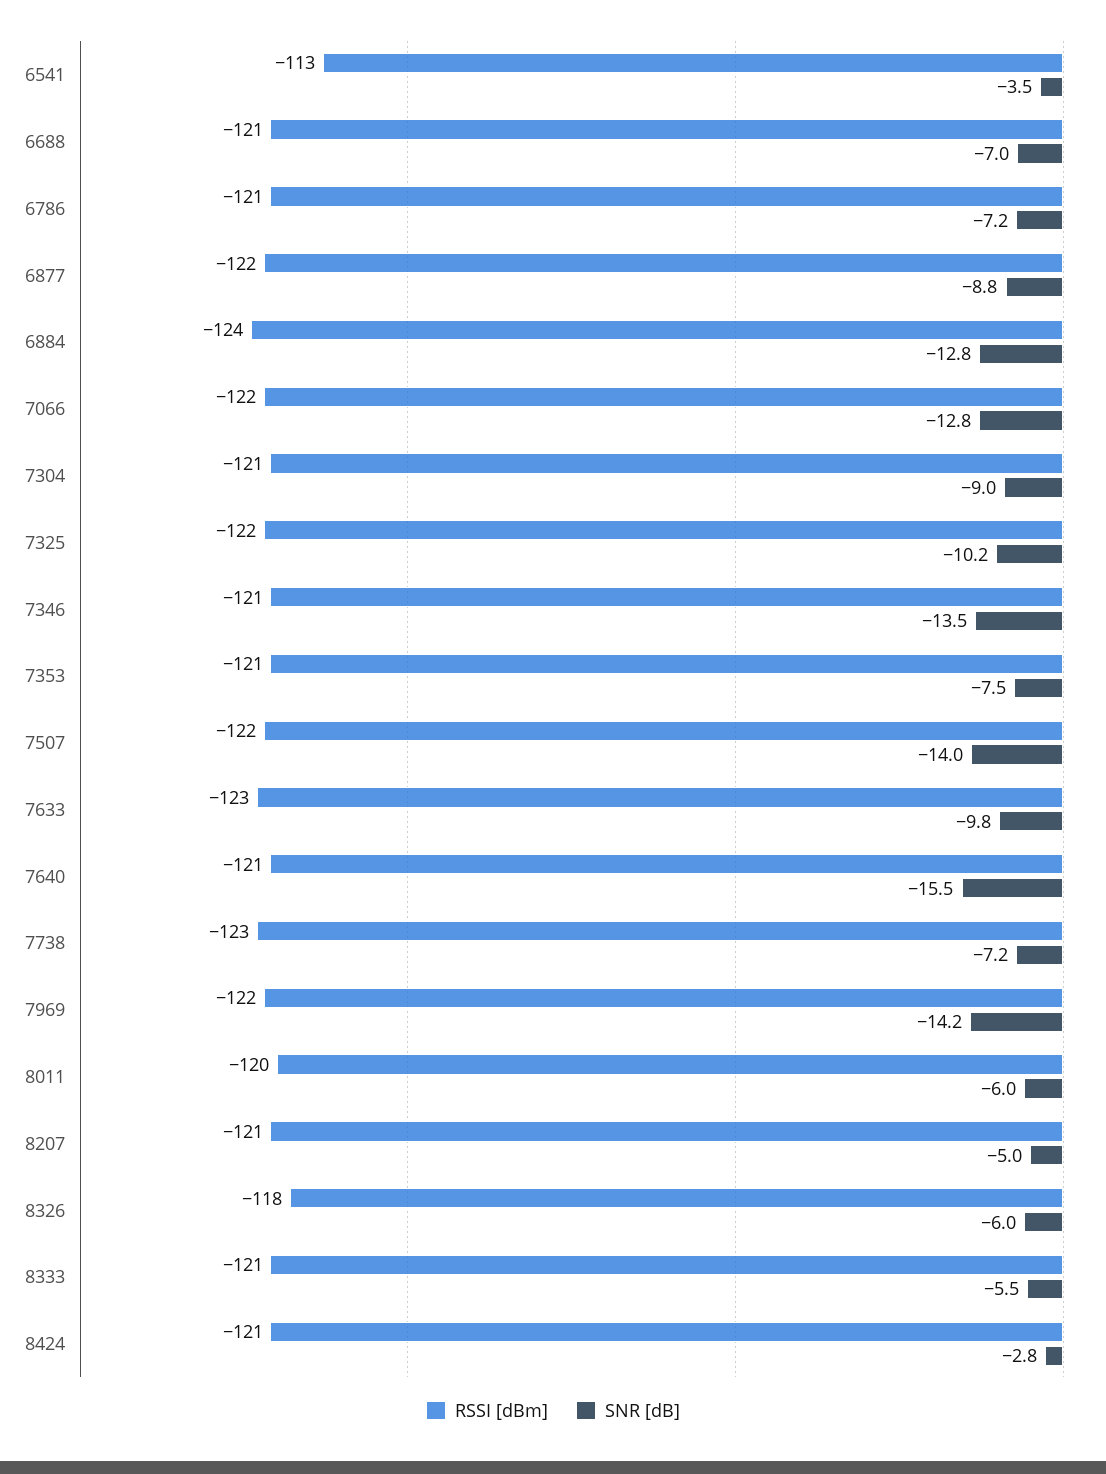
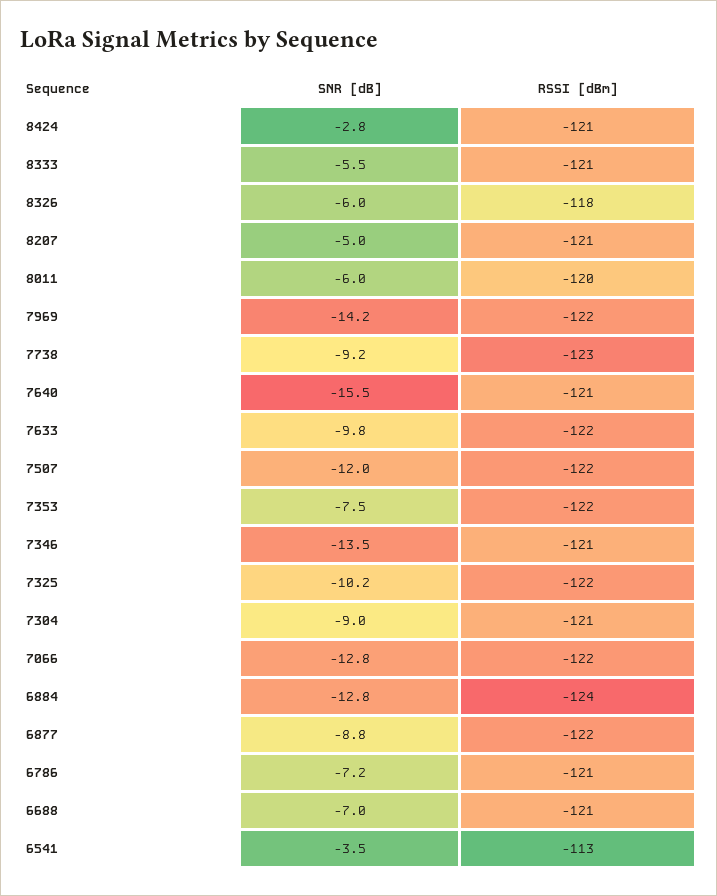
  {
    "RSSI [dBm]": {
      "6541": -113,
      "6688": -121,
      "6786": -121,
      "6877": -122,
      "6884": -124,
      "7066": -122,
      "7304": -121,
      "7325": -122,
      "7346": -121,
-     "7353": -121,
+     "7353": -122,
      "7507": -122,
-     "7633": -123,
+     "7633": -122,
      "7640": -121,
      "7738": -123,
      "7969": -122,
      "8011": -120,
      "8207": -121,
      "8326": -118,
      "8333": -121,
      "8424": -121
    },
    "SNR [dB]": {
      "6541": -3.5,
      "6688": -7,
      "6786": -7.2,
      "6877": -8.8,
      "6884": -12.8,
      "7066": -12.8,
      "7304": -9,
      "7325": -10.2,
      "7346": -13.5,
      "7353": -7.5,
-     "7507": -14,
+     "7507": -12,
      "7633": -9.8,
      "7640": -15.5,
-     "7738": -7.2,
+     "7738": -9.2,
      "7969": -14.2,
      "8011": -6,
      "8207": -5,
      "8326": -6,
      "8333": -5.5,
      "8424": -2.8
    }
  }

